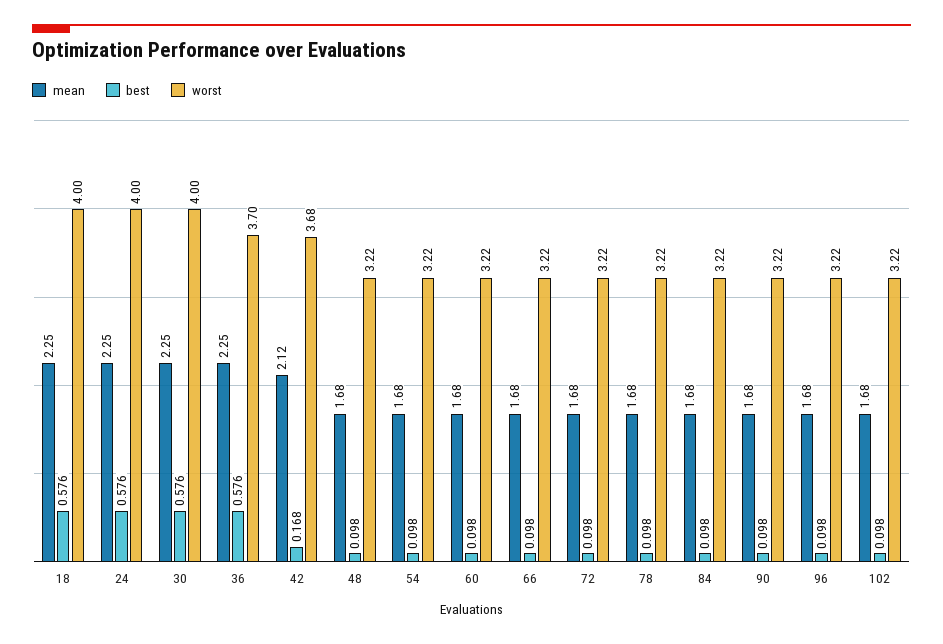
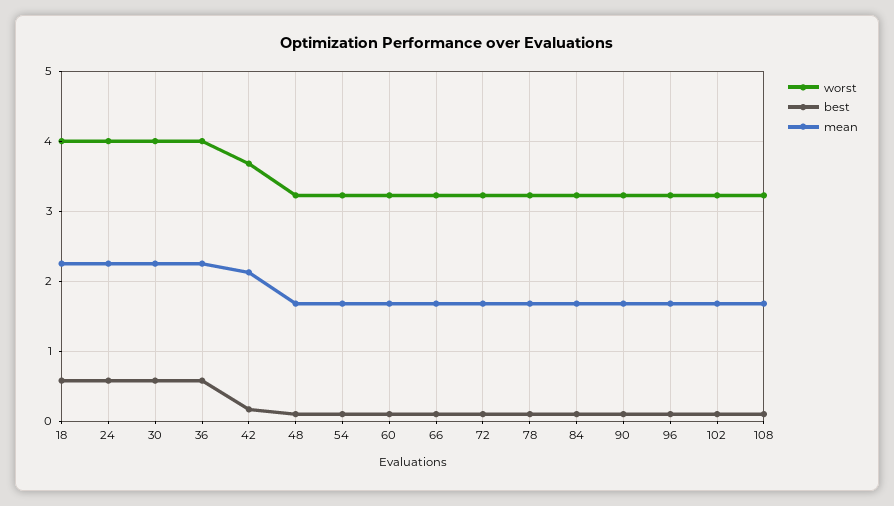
  {
    "mean": {
      "18": 2.25,
      "24": 2.25,
      "30": 2.25,
      "36": 2.25,
      "42": 2.12,
      "48": 1.68,
      "54": 1.68,
      "60": 1.68,
      "66": 1.68,
      "72": 1.68,
      "78": 1.68,
      "84": 1.68,
      "90": 1.68,
      "96": 1.68,
-     "102": 1.68
+     "102": 1.68,
+     "108": 1.7
    },
    "best": {
      "18": 0.576,
      "24": 0.576,
      "30": 0.576,
      "36": 0.576,
      "42": 0.168,
      "48": 0.098,
      "54": 0.098,
      "60": 0.098,
      "66": 0.098,
      "72": 0.098,
      "78": 0.098,
      "84": 0.098,
      "90": 0.098,
      "96": 0.098,
-     "102": 0.098
+     "102": 0.098,
+     "108": 0.1
    },
    "worst": {
      "18": 4,
      "24": 4,
      "30": 4,
-     "36": 3.7,
+     "36": 4,
      "42": 3.68,
      "48": 3.22,
      "54": 3.22,
      "60": 3.22,
      "66": 3.22,
      "72": 3.22,
      "78": 3.22,
      "84": 3.22,
      "90": 3.22,
      "96": 3.22,
-     "102": 3.22
+     "102": 3.22,
+     "108": 3.2
    }
  }

